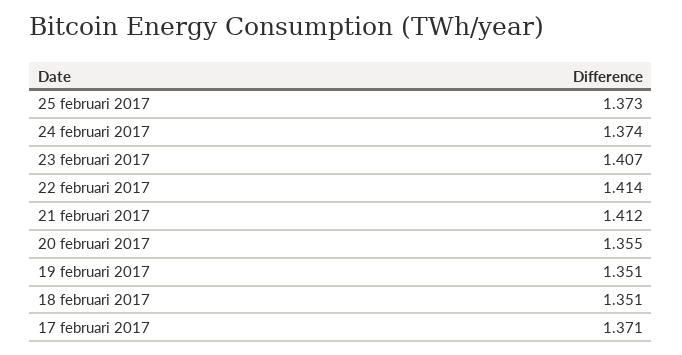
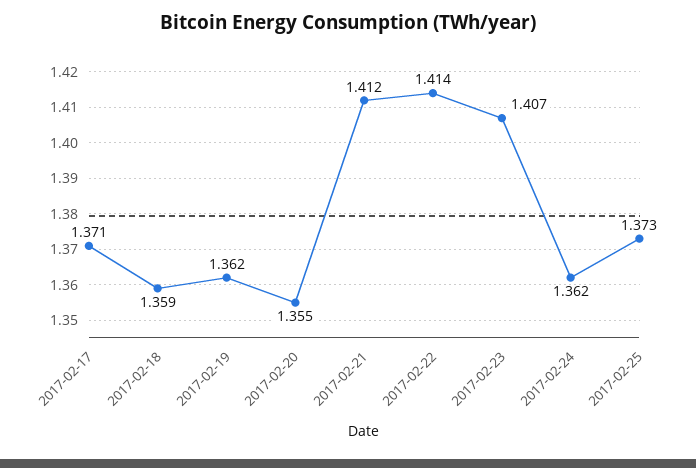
  {
    "25 februari 2017": 1.373,
-   "24 februari 2017": 1.374,
+   "24 februari 2017": 1.362,
    "23 februari 2017": 1.407,
    "22 februari 2017": 1.414,
    "21 februari 2017": 1.412,
    "20 februari 2017": 1.355,
-   "19 februari 2017": 1.351,
+   "19 februari 2017": 1.362,
-   "18 februari 2017": 1.351,
+   "18 februari 2017": 1.359,
    "17 februari 2017": 1.371
  }

